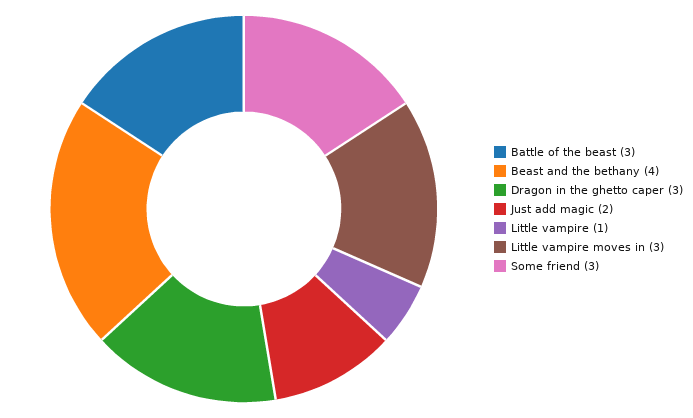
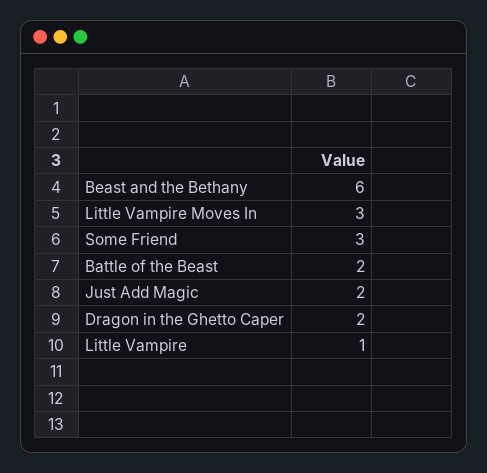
  {
-   "Battle of the beast": 3,
+   "Battle of the beast": 2,
-   "Beast and the bethany": 4,
+   "Beast and the bethany": 6,
-   "Dragon in the ghetto caper": 3,
+   "Dragon in the ghetto caper": 2,
    "Just add magic": 2,
    "Little vampire": 1,
    "Little vampire moves in": 3,
    "Some friend": 3
  }

